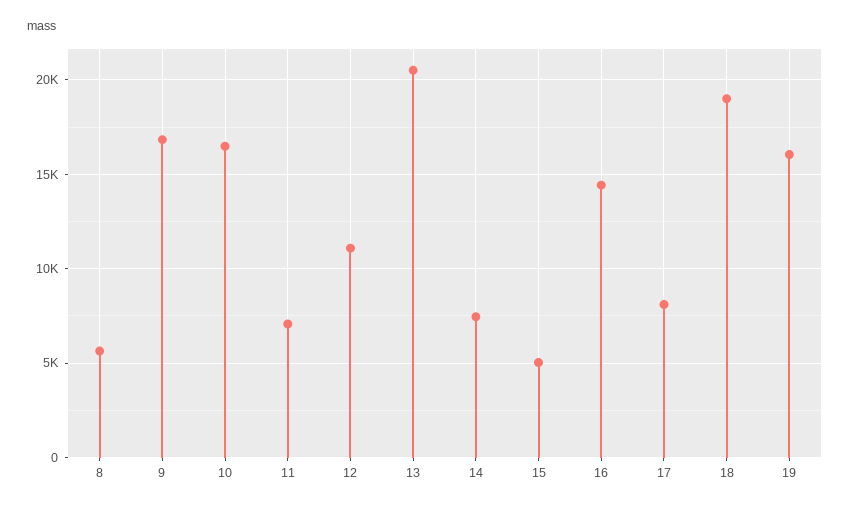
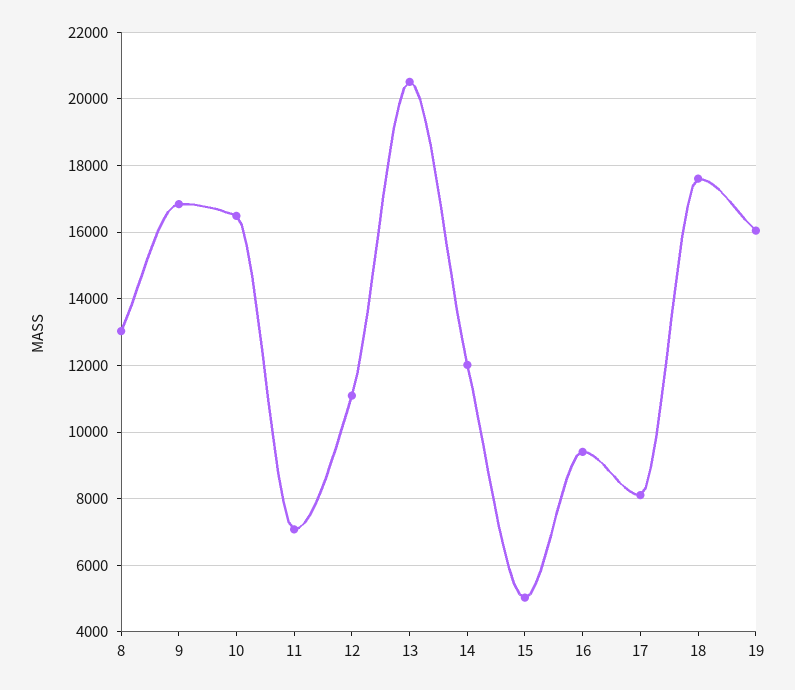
  {
-   "8": 5500,
+   "8": 13000,
    "9": 16800,
    "10": 16400,
    "11": 7000,
    "12": 11000,
    "13": 20600,
-   "14": 7500,
+   "14": 12000,
    "15": 5000,
-   "16": 14500,
+   "16": 9400,
    "17": 8200,
-   "18": 19000,
+   "18": 17600,
    "19": 16000
  }

